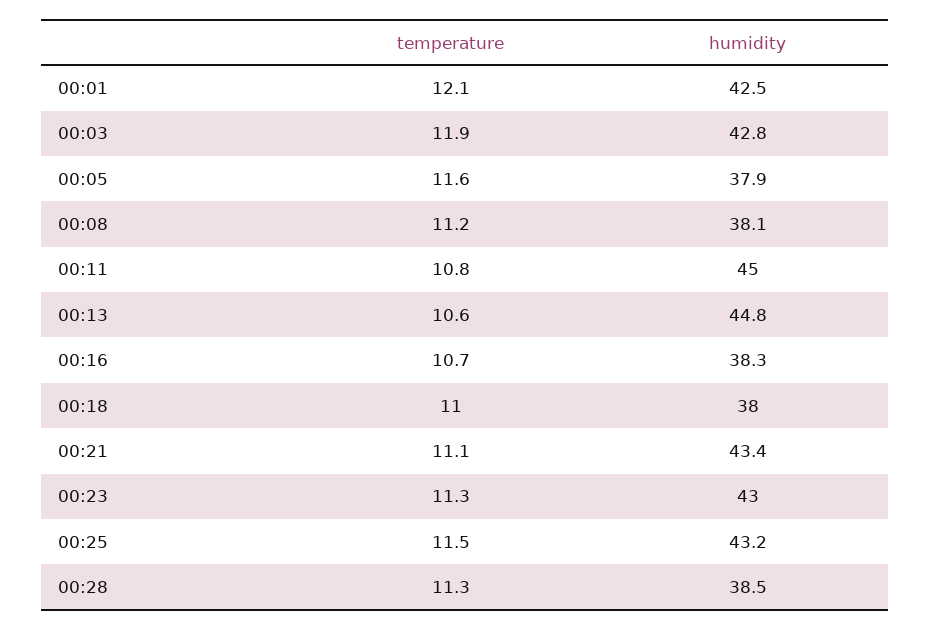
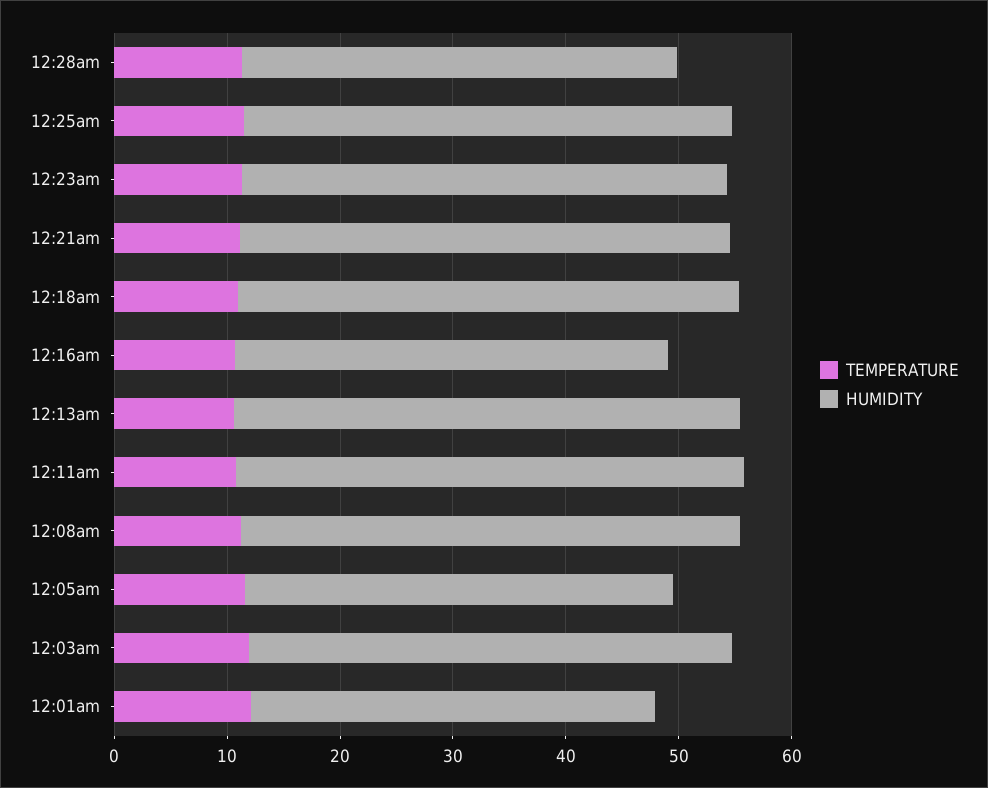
  {
    "temperature": {
      "00:01": 12.1,
      "00:03": 11.9,
      "00:05": 11.6,
      "00:08": 11.2,
      "00:11": 10.8,
      "00:13": 10.6,
      "00:16": 10.7,
      "00:18": 11,
      "00:21": 11.1,
      "00:23": 11.3,
      "00:25": 11.5,
      "00:28": 11.3
    },
    "humidity": {
-     "00:01": 42.5,
+     "00:01": 36,
      "00:03": 42.8,
      "00:05": 37.9,
-     "00:08": 38.1,
+     "00:08": 44,
      "00:11": 45,
      "00:13": 44.8,
      "00:16": 38.3,
-     "00:18": 38,
+     "00:18": 44,
      "00:21": 43.4,
      "00:23": 43,
      "00:25": 43.2,
      "00:28": 38.5
    }
  }

